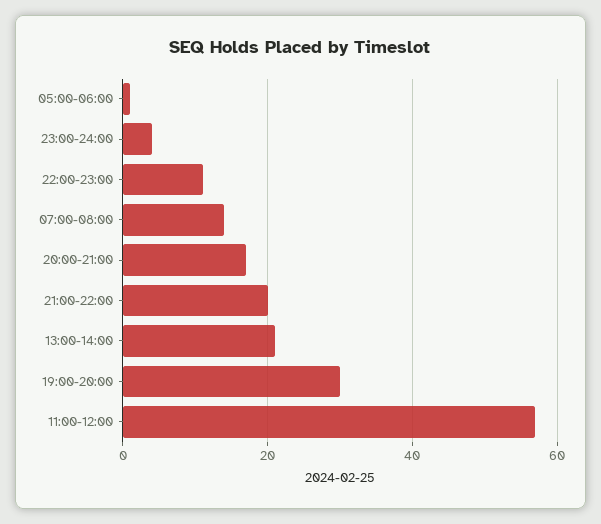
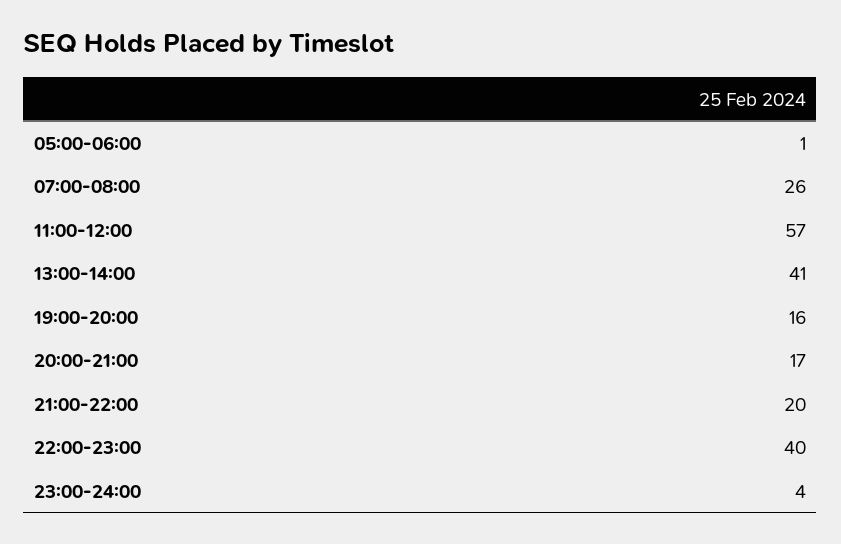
  {
    "05:00-06:00": 1,
    "23:00-24:00": 4,
-   "22:00-23:00": 10,
+   "22:00-23:00": 40,
-   "07:00-08:00": 15,
+   "07:00-08:00": 26,
    "20:00-21:00": 17,
    "21:00-22:00": 20,
-   "13:00-14:00": 20,
+   "13:00-14:00": 41,
-   "19:00-20:00": 30,
+   "19:00-20:00": 16,
    "11:00-12:00": 57
  }

